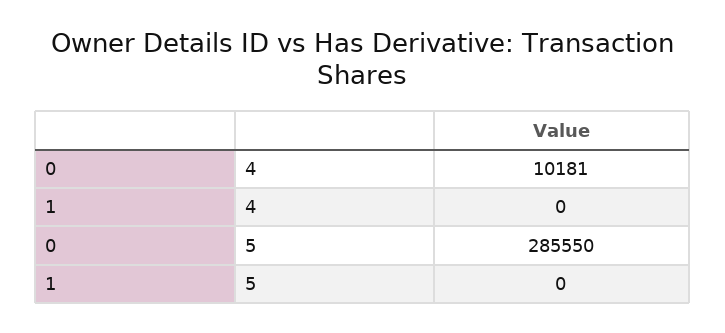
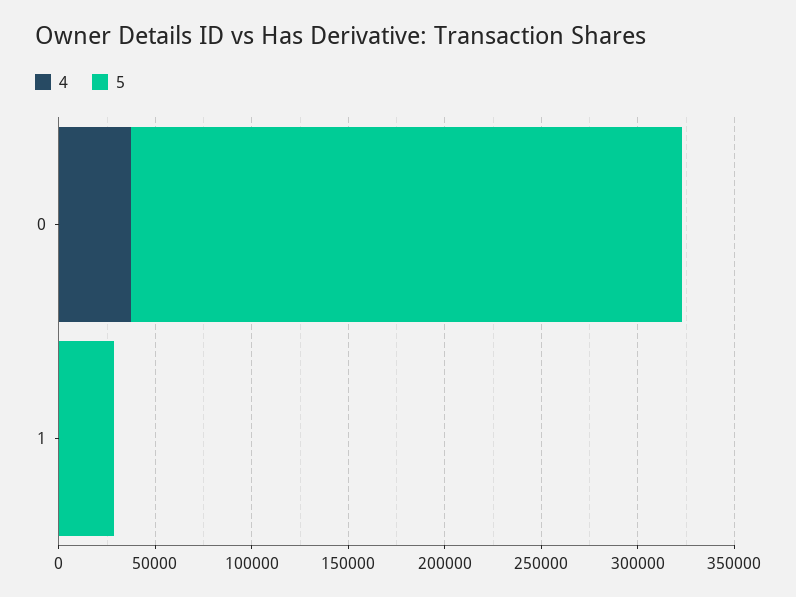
  {
    "4": {
-     "0": 10181,
+     "0": 40000,
      "1": 0
    },
    "5": {
      "0": 285550,
-     "1": 0
+     "1": 30000
    }
  }

